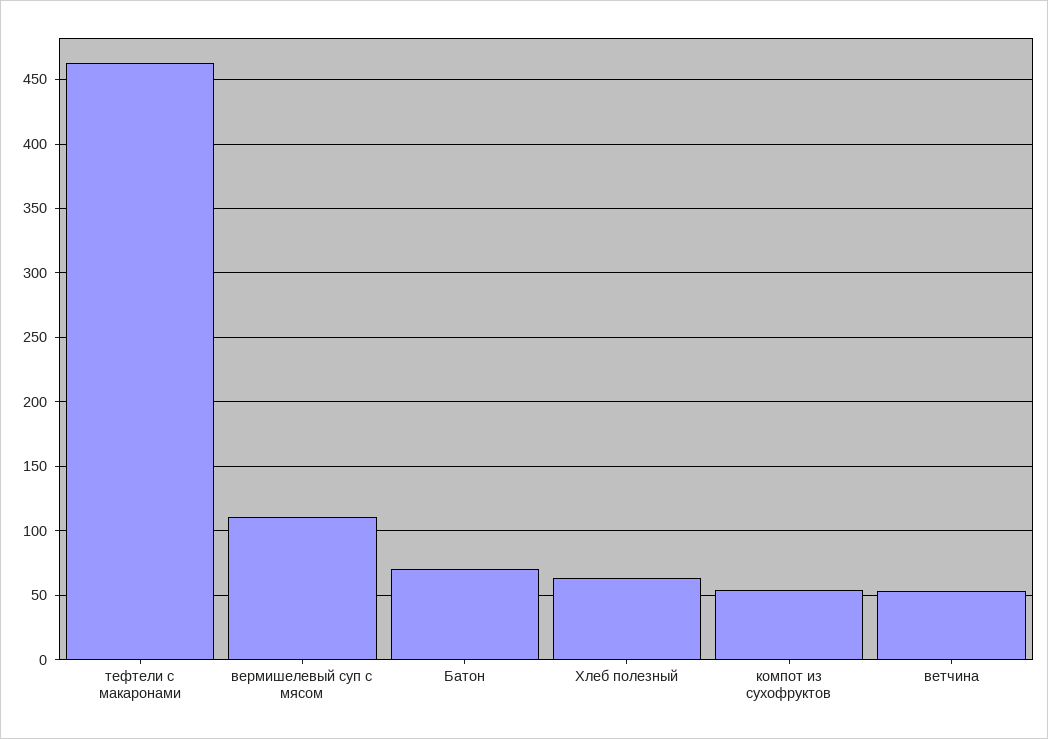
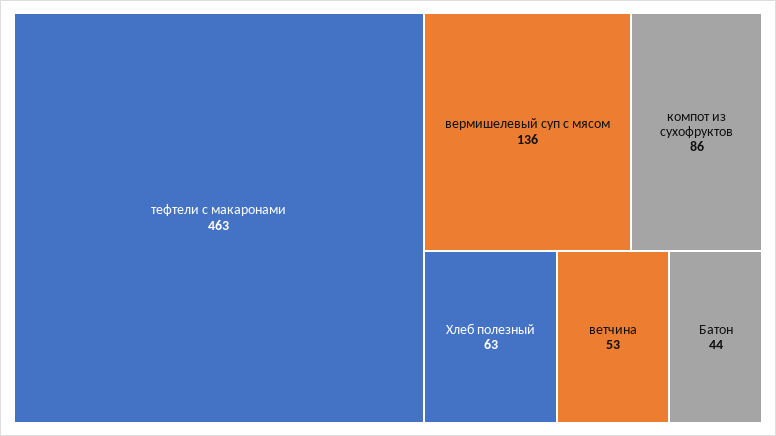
  {
    "тефтели с макаронами": 463,
-   "вермишелевый суп с мясом": 110,
+   "вермишелевый суп с мясом": 136,
-   "Батон": 70,
+   "Батон": 44,
    "Хлеб полезный": 63,
-   "компот из сухофруктов": 55,
+   "компот из сухофруктов": 86,
    "ветчина": 53
  }

